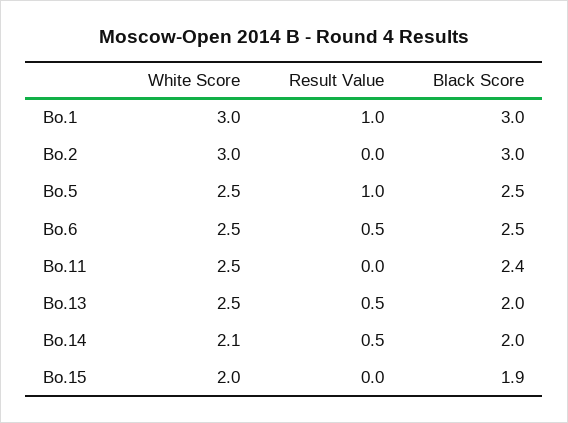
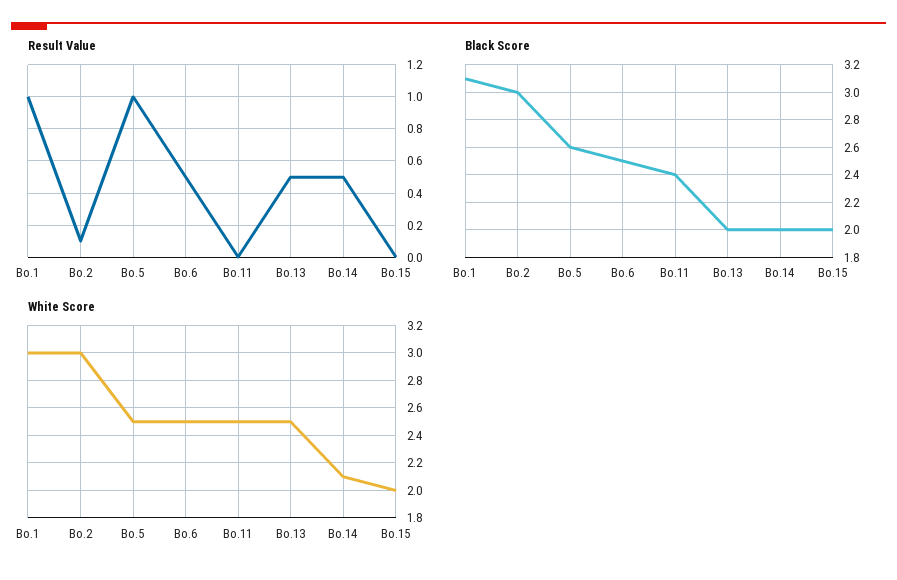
  {
    "White Score": {
      "Bo.1": 3,
      "Bo.2": 3,
      "Bo.5": 2.5,
      "Bo.6": 2.5,
      "Bo.11": 2.5,
      "Bo.13": 2.5,
      "Bo.14": 2.1,
      "Bo.15": 2
    },
    "Result Value": {
      "Bo.1": 1,
-     "Bo.2": 0,
+     "Bo.2": 0.1,
      "Bo.5": 1,
      "Bo.6": 0.5,
      "Bo.11": 0,
      "Bo.13": 0.5,
      "Bo.14": 0.5,
      "Bo.15": 0
    },
    "Black Score": {
-     "Bo.1": 3,
+     "Bo.1": 3.1,
      "Bo.2": 3,
-     "Bo.5": 2.5,
+     "Bo.5": 2.6,
      "Bo.6": 2.5,
      "Bo.11": 2.4,
      "Bo.13": 2,
      "Bo.14": 2,
-     "Bo.15": 1.9
+     "Bo.15": 2
    }
  }

